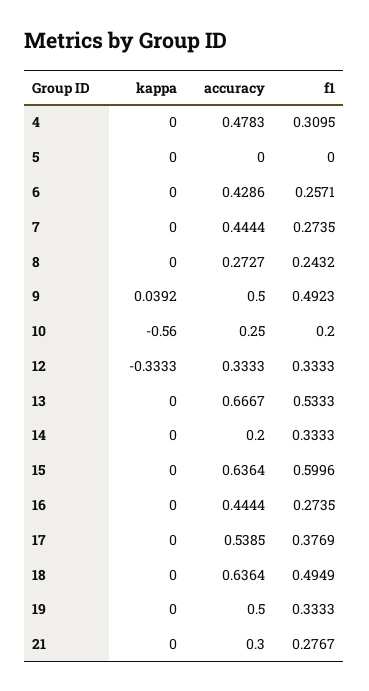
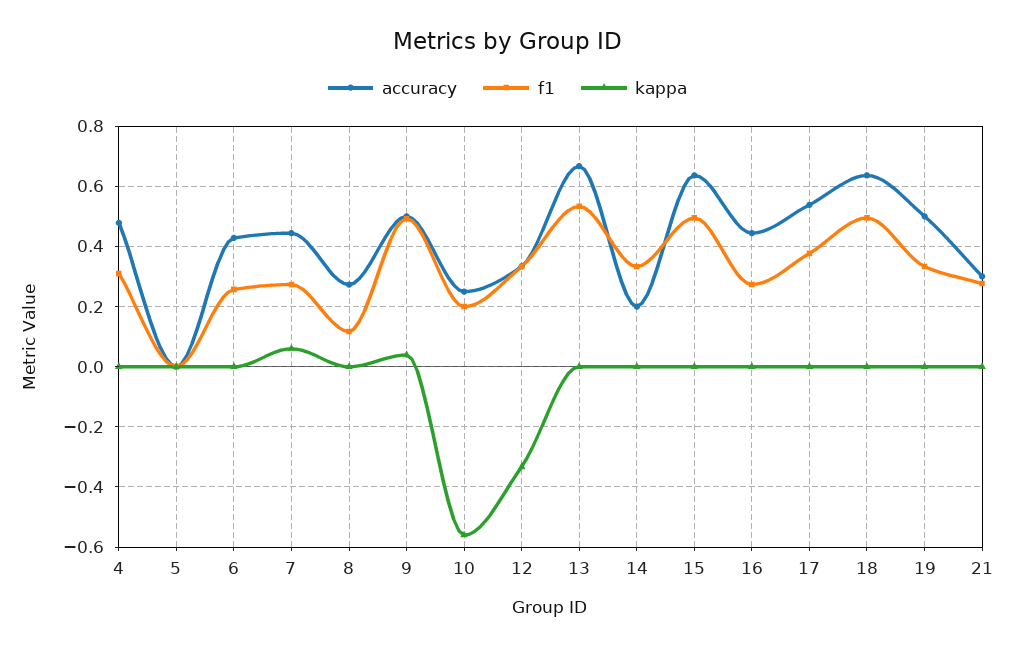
  {
    "kappa": {
      "4": 0,
      "5": 0,
      "6": 0,
-     "7": 0,
+     "7": 0.06,
      "8": 0,
      "9": 0.0392,
      "10": -0.56,
      "12": -0.3333,
      "13": 0,
      "14": 0,
      "15": 0,
      "16": 0,
      "17": 0,
      "18": 0,
      "19": 0,
      "21": 0
    },
    "accuracy": {
      "4": 0.4783,
      "5": 0,
      "6": 0.4286,
      "7": 0.4444,
      "8": 0.2727,
      "9": 0.5,
      "10": 0.25,
      "12": 0.3333,
      "13": 0.6667,
      "14": 0.2,
      "15": 0.6364,
      "16": 0.4444,
      "17": 0.5385,
      "18": 0.6364,
      "19": 0.5,
      "21": 0.3
    },
    "f1": {
      "4": 0.3095,
      "5": 0,
      "6": 0.2571,
      "7": 0.2735,
-     "8": 0.2432,
+     "8": 0.12,
      "9": 0.4923,
      "10": 0.2,
      "12": 0.3333,
      "13": 0.5333,
      "14": 0.3333,
-     "15": 0.5996,
+     "15": 0.5,
      "16": 0.2735,
      "17": 0.3769,
      "18": 0.4949,
      "19": 0.3333,
      "21": 0.2767
    }
  }

